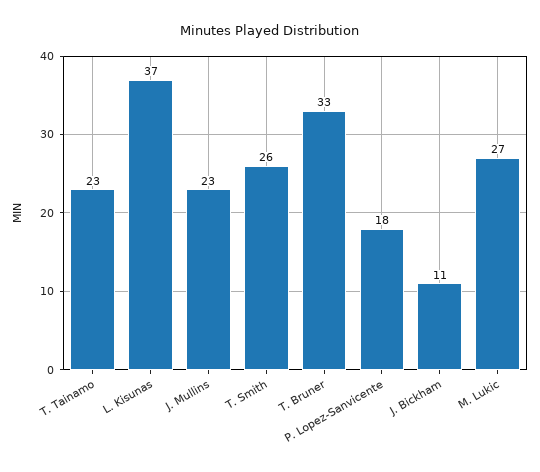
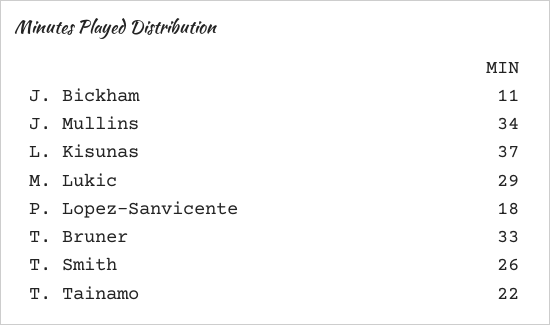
  {
-   "T. Tainamo": 23,
+   "T. Tainamo": 22,
    "L. Kisunas": 37,
-   "J. Mullins": 23,
+   "J. Mullins": 34,
    "T. Smith": 26,
    "T. Bruner": 33,
    "P. Lopez-Sanvicente": 18,
    "J. Bickham": 11,
-   "M. Lukic": 27
+   "M. Lukic": 29
  }

